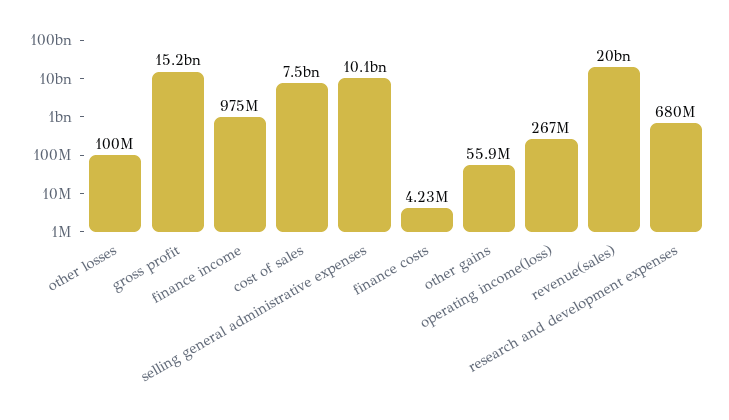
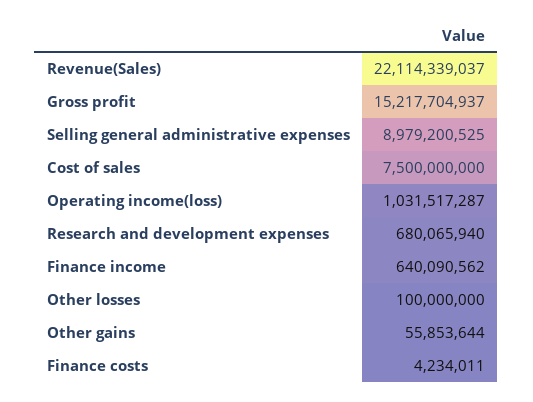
  {
    "other losses": 100000000,
    "gross profit": 15217704937,
-   "finance income": 975000000,
+   "finance income": 640090562,
    "cost of sales": 7500000000,
-   "selling general administrative expenses": 10100000000,
+   "selling general administrative expenses": 8979200525,
    "finance costs": 4234011,
    "other gains": 55853644,
-   "operating income(loss)": 267000000,
+   "operating income(loss)": 1031517287,
-   "revenue(sales)": 20000000000,
+   "revenue(sales)": 22114339037,
    "research and development expenses": 680065940
  }

